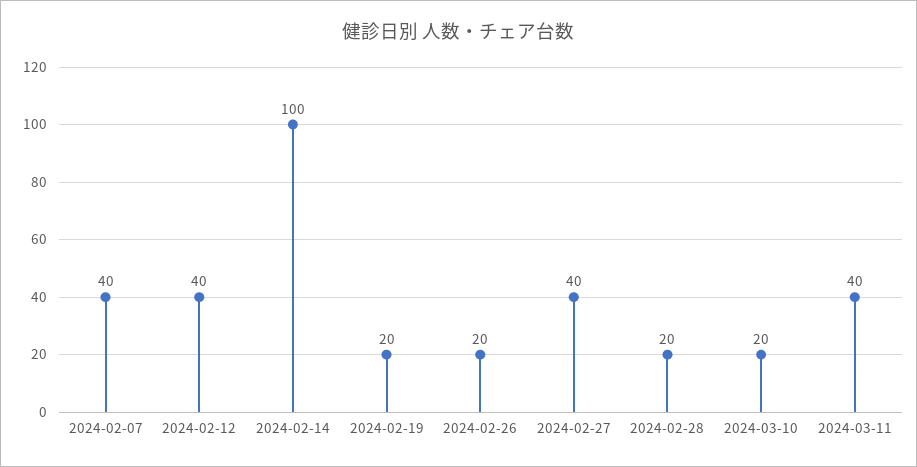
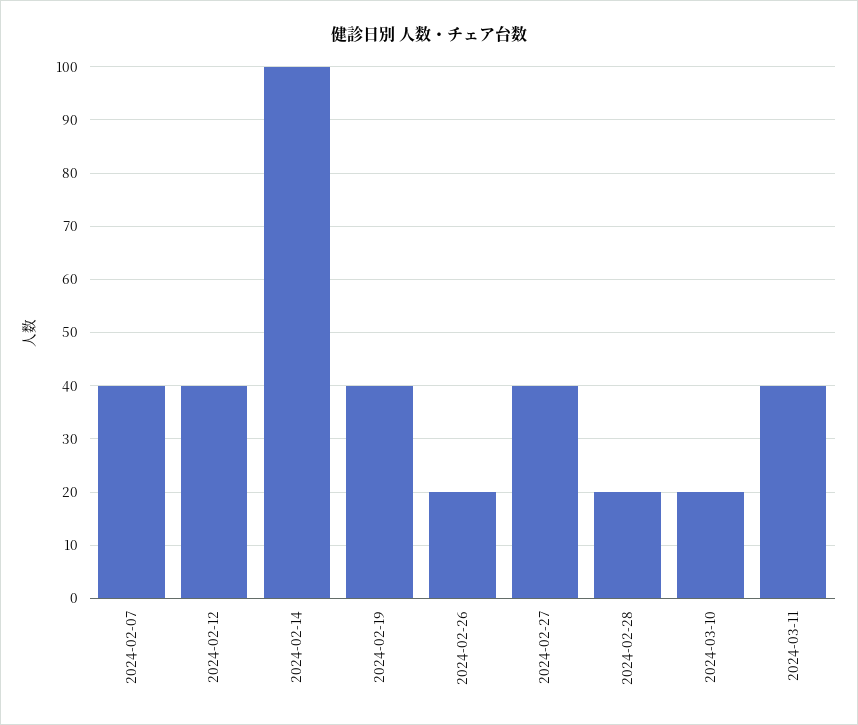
  {
    "2024-02-07": 40,
    "2024-02-12": 40,
    "2024-02-14": 100,
-   "2024-02-19": 20,
+   "2024-02-19": 40,
    "2024-02-26": 20,
    "2024-02-27": 40,
    "2024-02-28": 20,
    "2024-03-10": 20,
    "2024-03-11": 40
  }

